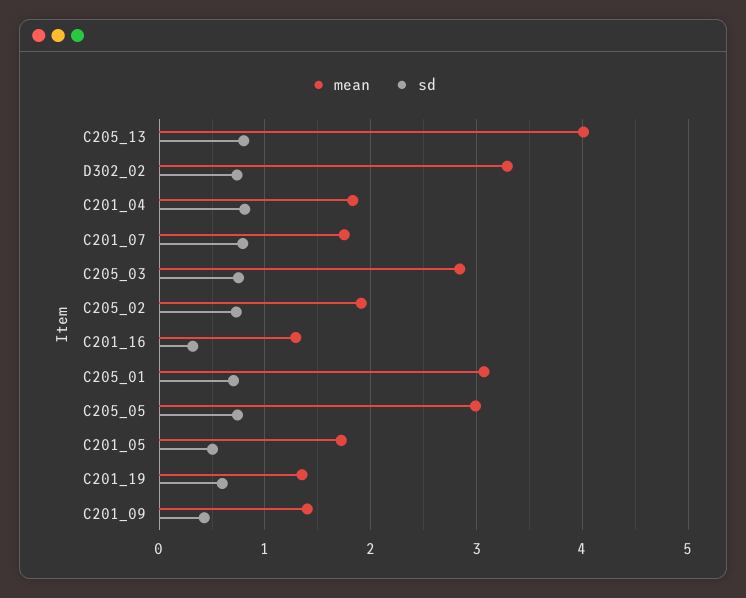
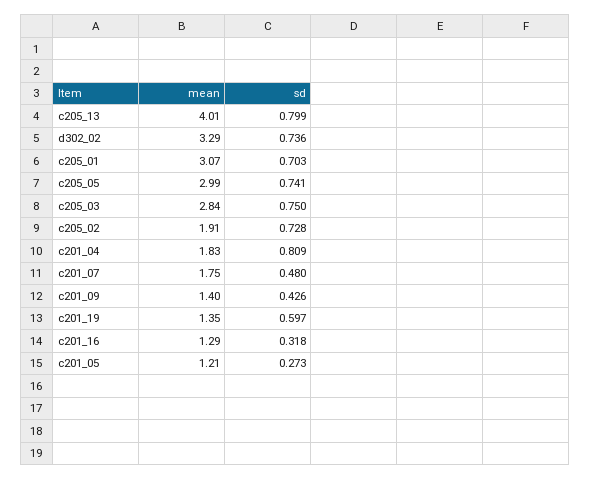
  {
    "mean": {
      "C205_13": 4.01,
      "D302_02": 3.29,
      "C201_04": 1.83,
      "C201_07": 1.75,
      "C205_03": 2.84,
      "C205_02": 1.91,
      "C201_16": 1.29,
      "C205_01": 3.07,
      "C205_05": 2.99,
-     "C201_05": 1.7,
+     "C201_05": 1.21,
      "C201_19": 1.35,
      "C201_09": 1.4
    },
    "sd": {
      "C205_13": 0.799,
      "D302_02": 0.736,
      "C201_04": 0.809,
-     "C201_07": 0.8,
+     "C201_07": 0.48,
      "C205_03": 0.75,
      "C205_02": 0.728,
      "C201_16": 0.318,
      "C205_01": 0.703,
      "C205_05": 0.741,
-     "C201_05": 0.5,
+     "C201_05": 0.273,
      "C201_19": 0.597,
      "C201_09": 0.426
    }
  }

